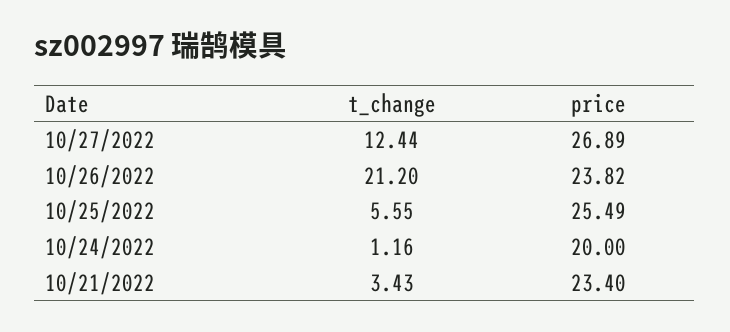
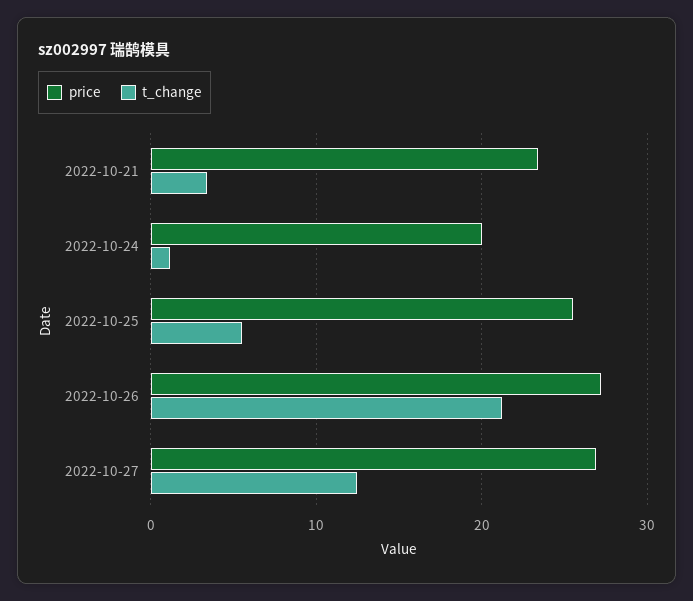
  {
    "t_change": {
      "10/27/2022": 12.44,
      "10/26/2022": 21.2,
      "10/25/2022": 5.55,
      "10/24/2022": 1.16,
      "10/21/2022": 3.43
    },
    "price": {
      "10/27/2022": 26.89,
-     "10/26/2022": 23.82,
+     "10/26/2022": 27,
      "10/25/2022": 25.49,
      "10/24/2022": 20,
      "10/21/2022": 23.4
    }
  }

